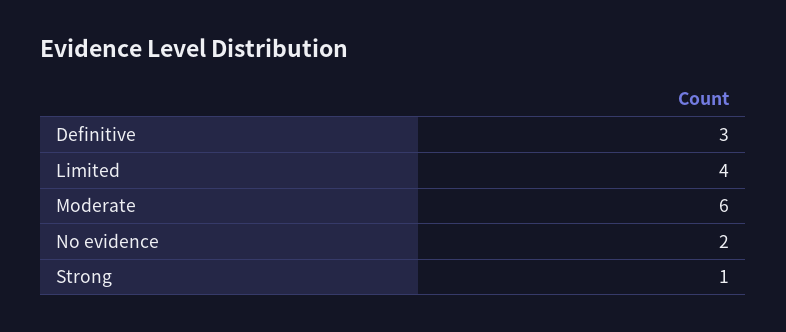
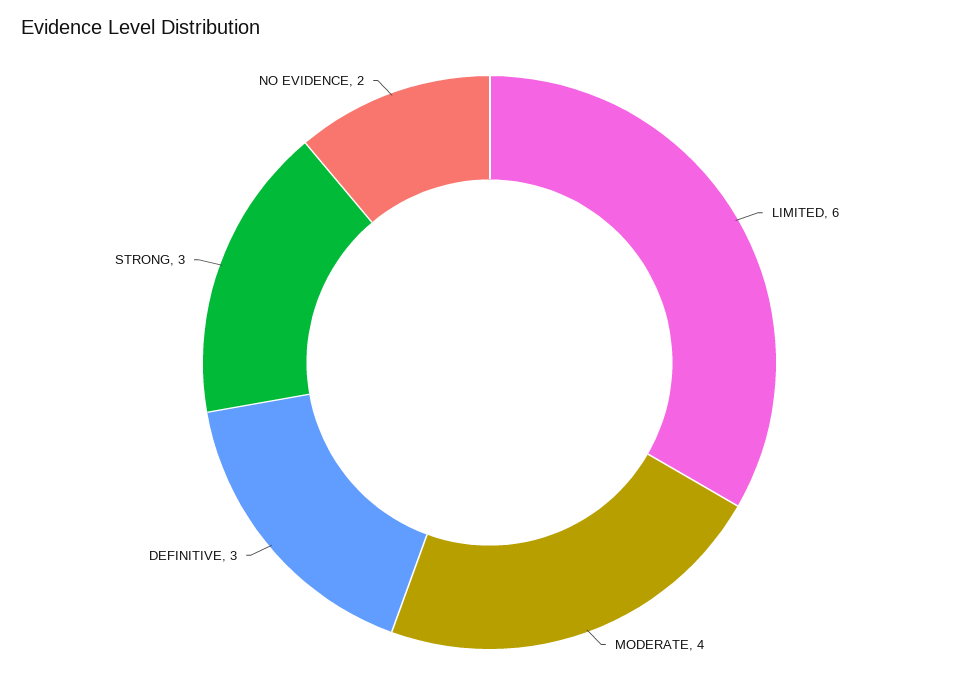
  {
    "Definitive": 3,
-   "Limited": 4,
+   "Limited": 6,
-   "Moderate": 6,
+   "Moderate": 4,
    "No evidence": 2,
-   "Strong": 1
+   "Strong": 3
  }

